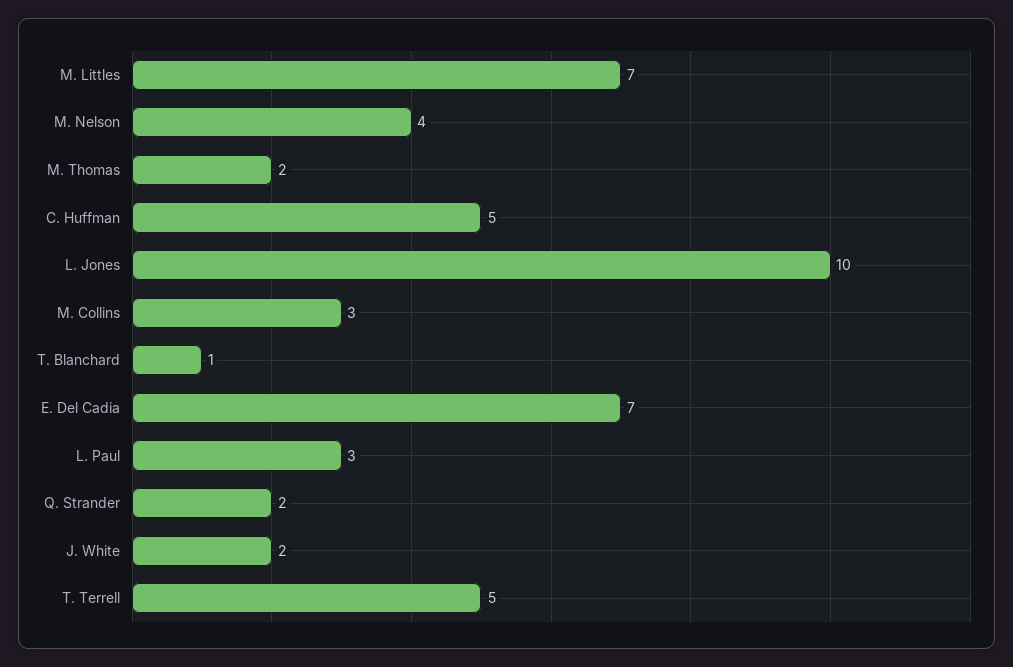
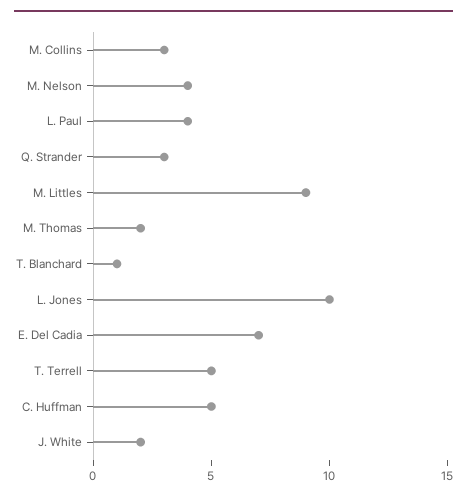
  {
-   "M. Littles": 7,
+   "M. Littles": 9,
    "M. Nelson": 4,
    "M. Thomas": 2,
    "C. Huffman": 5,
    "L. Jones": 10,
    "M. Collins": 3,
    "T. Blanchard": 1,
    "E. Del Cadia": 7,
-   "L. Paul": 3,
+   "L. Paul": 4,
-   "Q. Strander": 2,
+   "Q. Strander": 3,
    "J. White": 2,
    "T. Terrell": 5
  }

